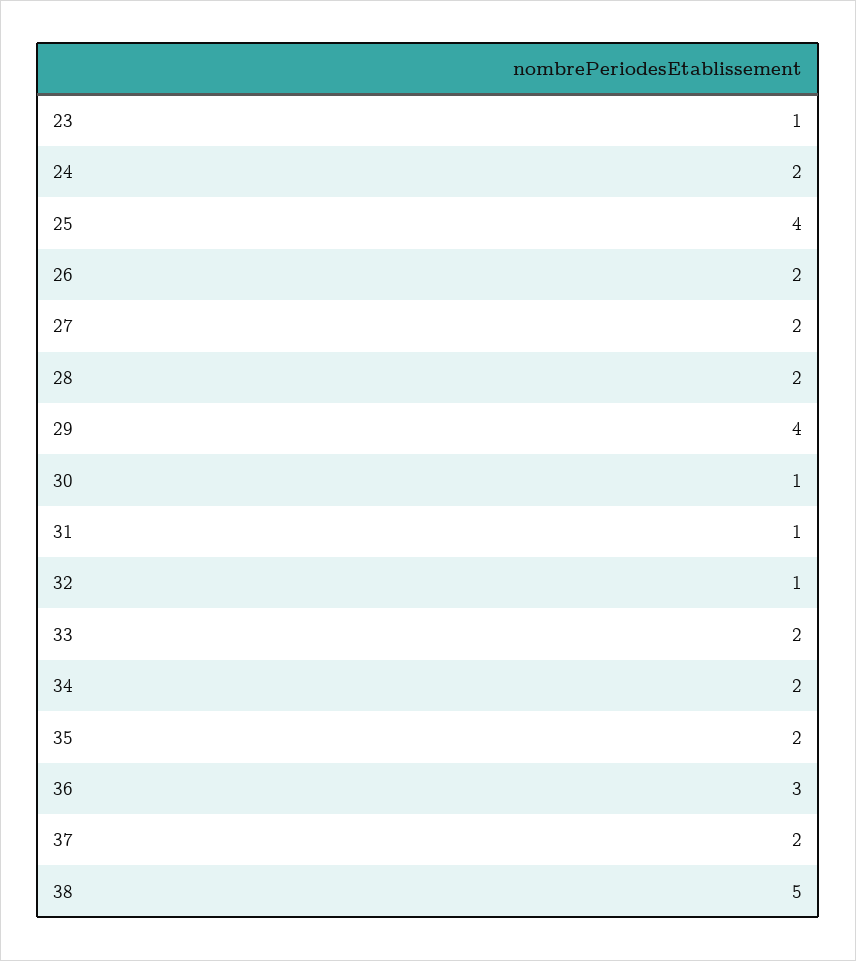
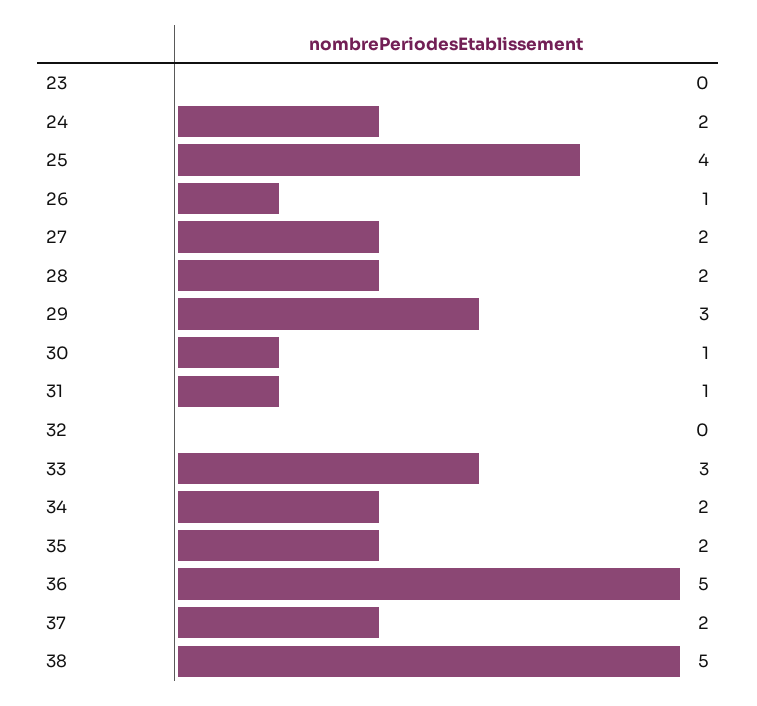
  {
-   "23": 1,
+   "23": 0,
    "24": 2,
    "25": 4,
-   "26": 2,
+   "26": 1,
    "27": 2,
    "28": 2,
-   "29": 4,
+   "29": 3,
    "30": 1,
    "31": 1,
-   "32": 1,
+   "32": 0,
-   "33": 2,
+   "33": 3,
    "34": 2,
    "35": 2,
-   "36": 3,
+   "36": 5,
    "37": 2,
    "38": 5
  }

